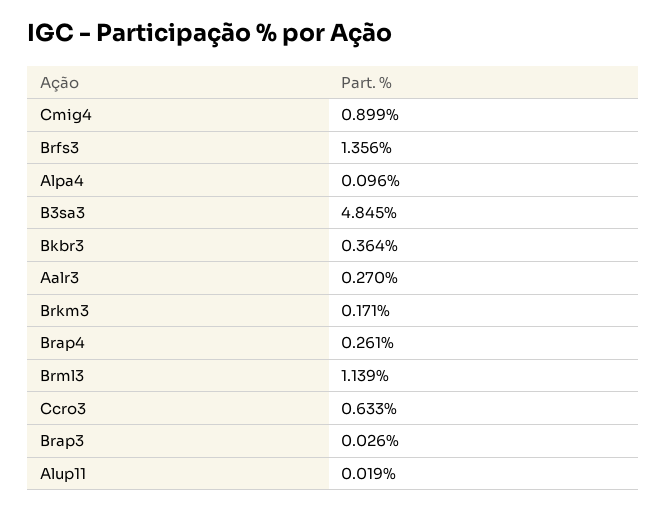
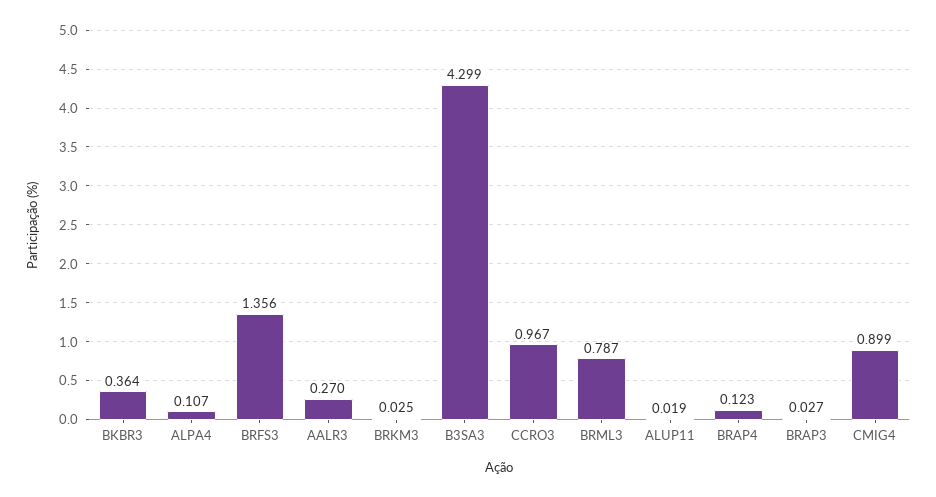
  {
    "Cmig4": 0.899,
    "Brfs3": 1.356,
-   "Alpa4": 0.096,
+   "Alpa4": 0.107,
-   "B3sa3": 4.845,
+   "B3sa3": 4.299,
    "Bkbr3": 0.364,
    "Aalr3": 0.27,
-   "Brkm3": 0.171,
+   "Brkm3": 0.025,
-   "Brap4": 0.261,
+   "Brap4": 0.123,
-   "Brml3": 1.139,
+   "Brml3": 0.787,
-   "Ccro3": 0.633,
+   "Ccro3": 0.967,
-   "Brap3": 0.026,
+   "Brap3": 0.027,
    "Alup11": 0.019
  }

